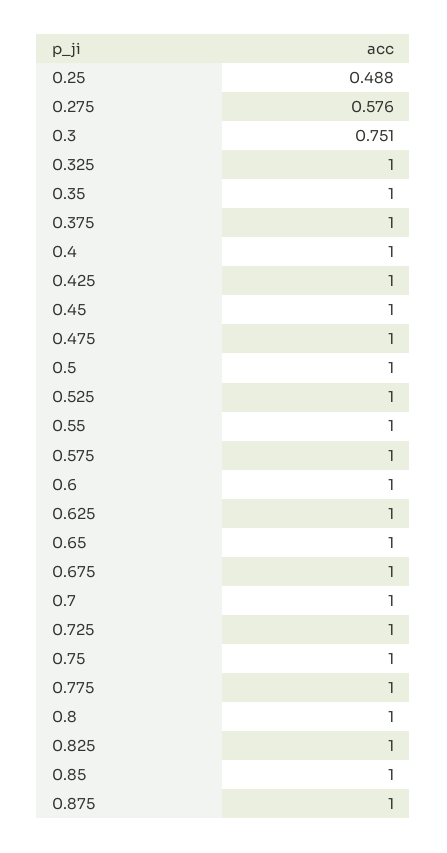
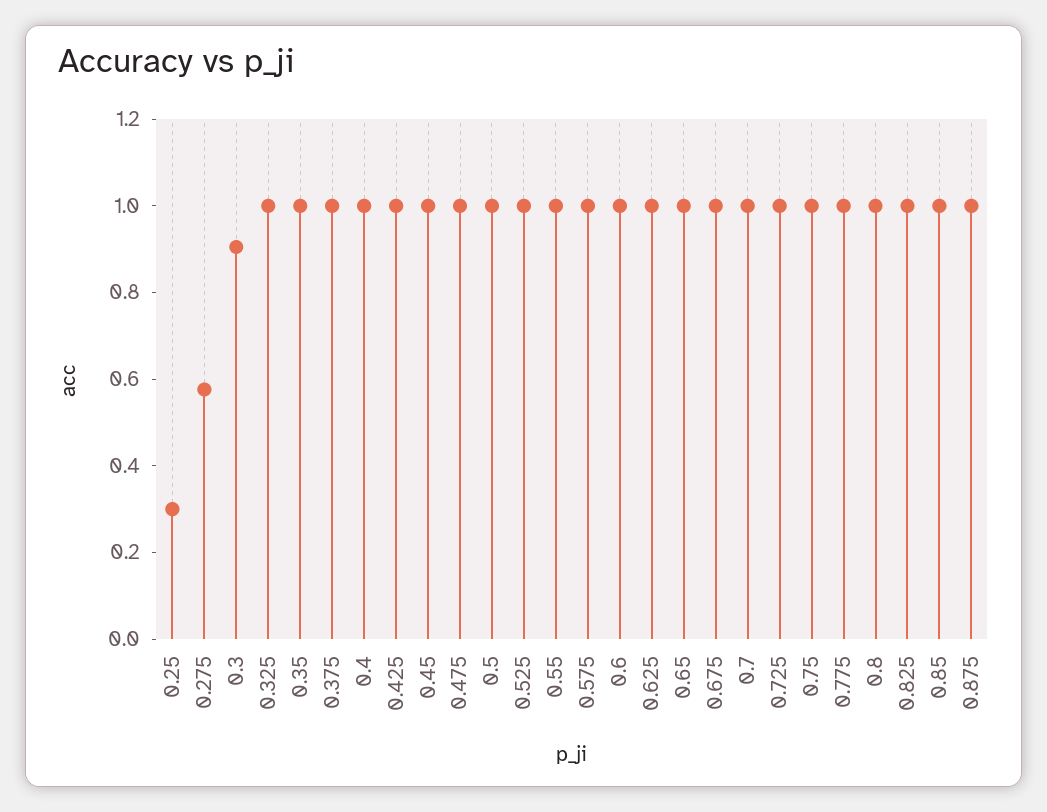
  {
-   "0.25": 0.488,
+   "0.25": 0.3,
    "0.275": 0.576,
-   "0.3": 0.751,
+   "0.3": 0.9,
    "0.325": 1,
    "0.35": 1,
    "0.375": 1,
    "0.4": 1,
    "0.425": 1,
    "0.45": 1,
    "0.475": 1,
    "0.5": 1,
    "0.525": 1,
    "0.55": 1,
    "0.575": 1,
    "0.6": 1,
    "0.625": 1,
    "0.65": 1,
    "0.675": 1,
    "0.7": 1,
    "0.725": 1,
    "0.75": 1,
    "0.775": 1,
    "0.8": 1,
    "0.825": 1,
    "0.85": 1,
    "0.875": 1
  }

